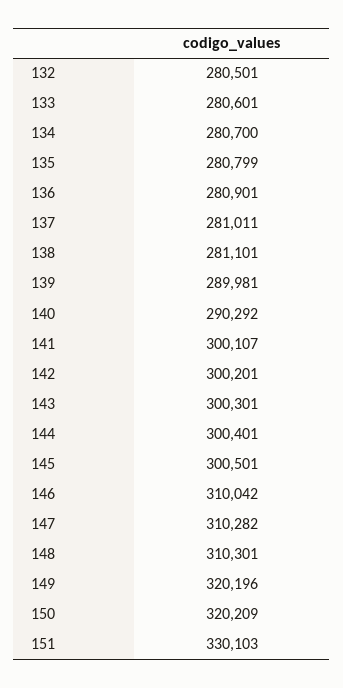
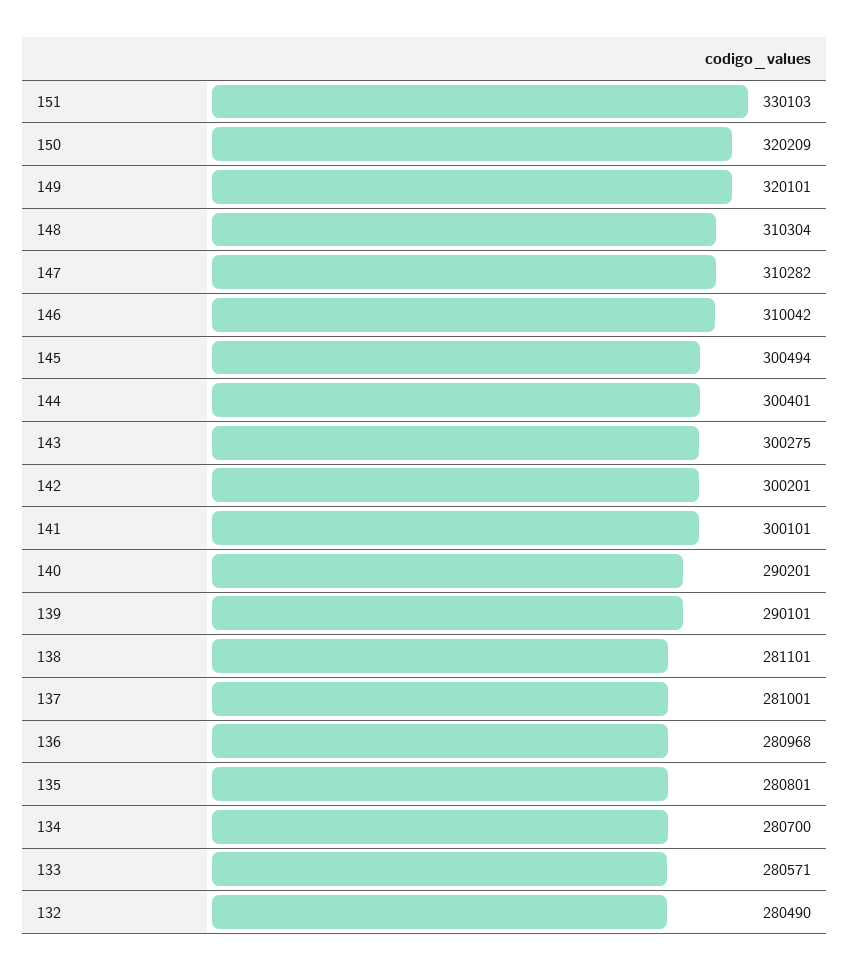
  {
-   "132": 280501,
+   "132": 280490,
-   "133": 280601,
+   "133": 280571,
    "134": 280700,
-   "135": 280799,
+   "135": 280801,
-   "136": 280901,
+   "136": 280968,
-   "137": 281011,
+   "137": 281001,
    "138": 281101,
-   "139": 289981,
+   "139": 290101,
-   "140": 290292,
+   "140": 290201,
-   "141": 300107,
+   "141": 300101,
    "142": 300201,
-   "143": 300301,
+   "143": 300275,
    "144": 300401,
-   "145": 300501,
+   "145": 300494,
    "146": 310042,
    "147": 310282,
-   "148": 310301,
+   "148": 310304,
-   "149": 320196,
+   "149": 320101,
    "150": 320209,
    "151": 330103
  }

